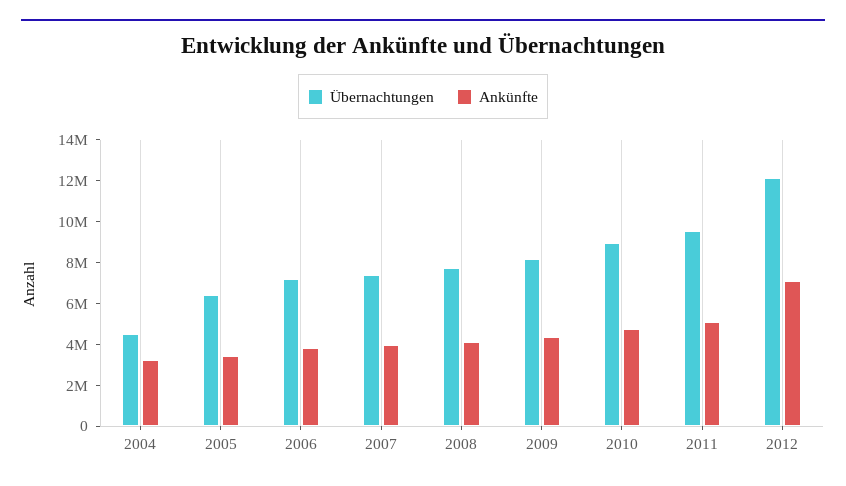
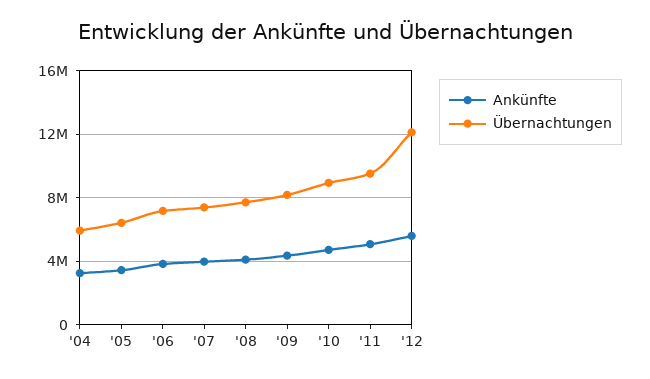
  {
    "Übernachtungen": {
-     "2004": 4500000,
+     "2004": 6000000,
      "2005": 6500000,
      "2006": 7000000,
      "2007": 7500000,
      "2008": 7500000,
      "2009": 8000000,
      "2010": 9000000,
      "2011": 9500000,
      "2012": 12000000
    },
    "Ankünfte": {
      "2004": 3500000,
      "2005": 3500000,
      "2006": 4000000,
      "2007": 4000000,
      "2008": 4000000,
      "2009": 4500000,
      "2010": 4500000,
      "2011": 5000000,
-     "2012": 7000000
+     "2012": 5500000
    }
  }

